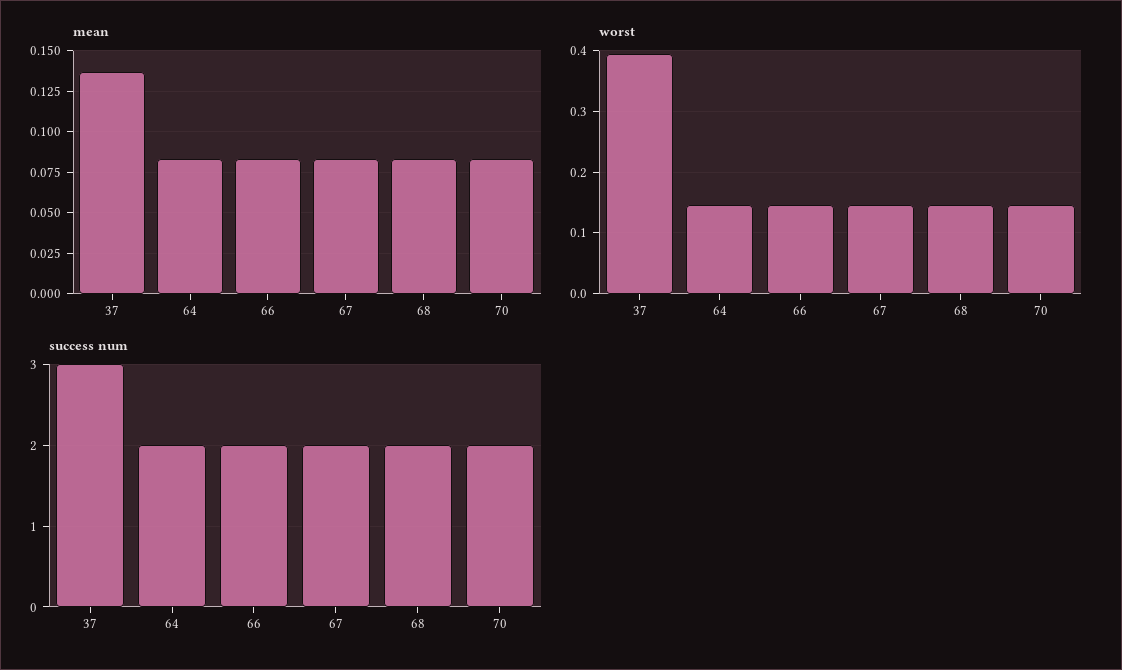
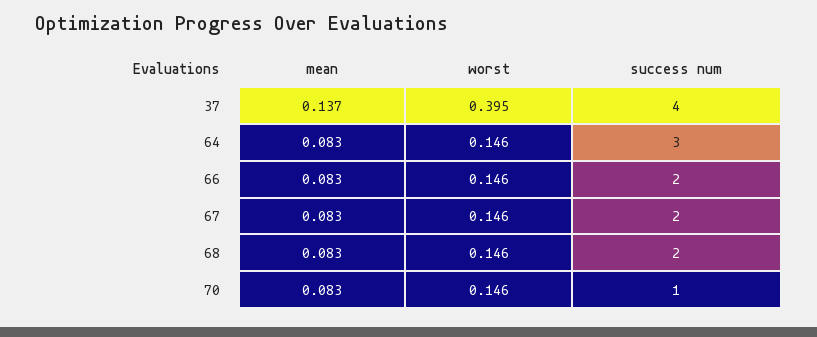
  {
    "mean": {
      "37": 0.137,
      "64": 0.083,
      "66": 0.083,
      "67": 0.083,
      "68": 0.083,
      "70": 0.083
    },
    "worst": {
      "37": 0.395,
      "64": 0.146,
      "66": 0.146,
      "67": 0.146,
      "68": 0.146,
      "70": 0.146
    },
    "success num": {
-     "37": 3,
+     "37": 4,
-     "64": 2,
+     "64": 3,
      "66": 2,
      "67": 2,
      "68": 2,
-     "70": 2
+     "70": 1
    }
  }

